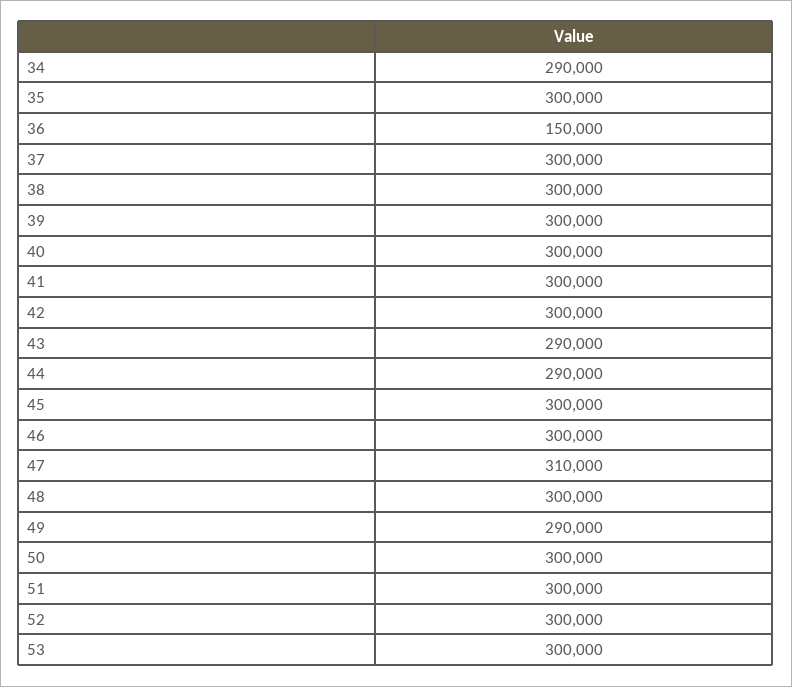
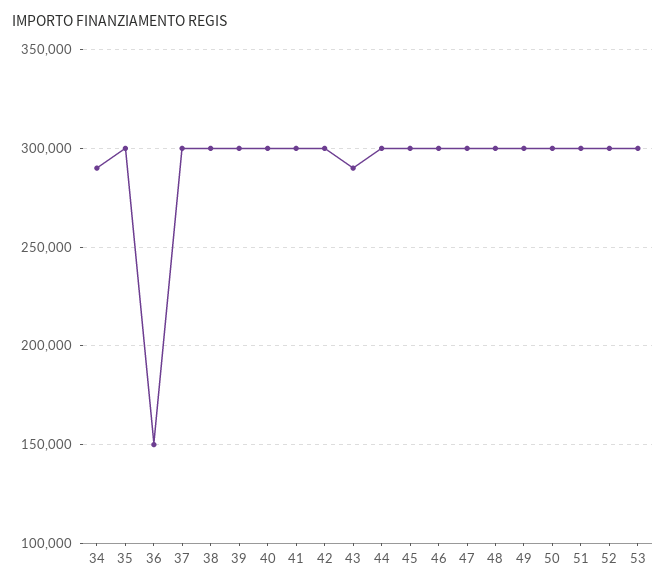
  {
    "34": 290000,
    "35": 300000,
    "36": 150000,
    "37": 300000,
    "38": 300000,
    "39": 300000,
    "40": 300000,
    "41": 300000,
    "42": 300000,
    "43": 290000,
-   "44": 290000,
+   "44": 300000,
    "45": 300000,
    "46": 300000,
-   "47": 310000,
+   "47": 300000,
    "48": 300000,
-   "49": 290000,
+   "49": 300000,
    "50": 300000,
    "51": 300000,
    "52": 300000,
    "53": 300000
  }

